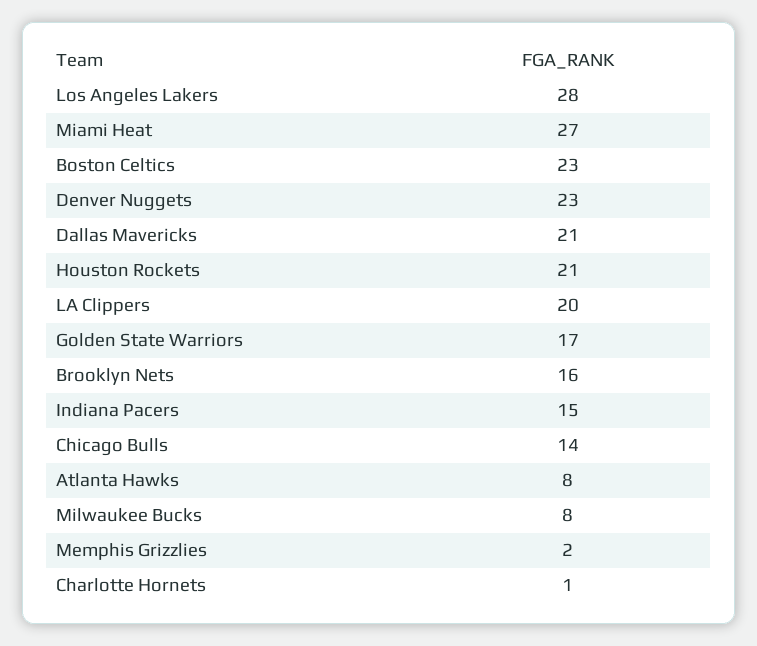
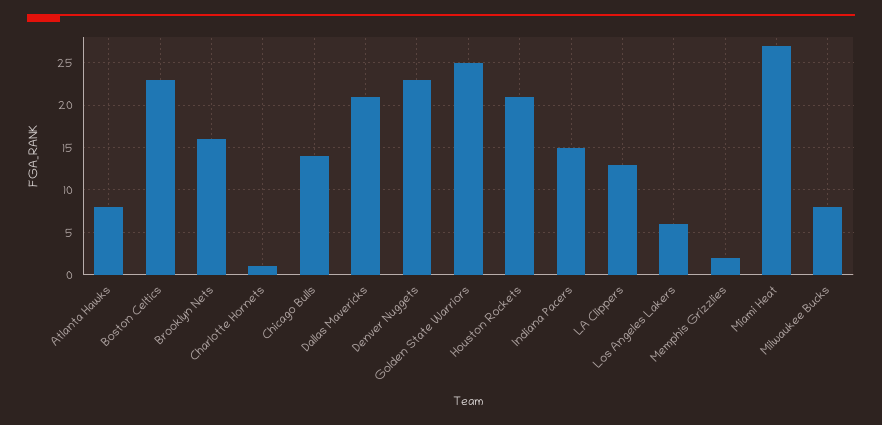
  {
-   "Los Angeles Lakers": 28,
+   "Los Angeles Lakers": 6,
    "Miami Heat": 27,
    "Boston Celtics": 23,
    "Denver Nuggets": 23,
    "Dallas Mavericks": 21,
    "Houston Rockets": 21,
-   "LA Clippers": 20,
+   "LA Clippers": 13,
-   "Golden State Warriors": 17,
+   "Golden State Warriors": 25,
    "Brooklyn Nets": 16,
    "Indiana Pacers": 15,
    "Chicago Bulls": 14,
    "Atlanta Hawks": 8,
    "Milwaukee Bucks": 8,
    "Memphis Grizzlies": 2,
    "Charlotte Hornets": 1
  }

